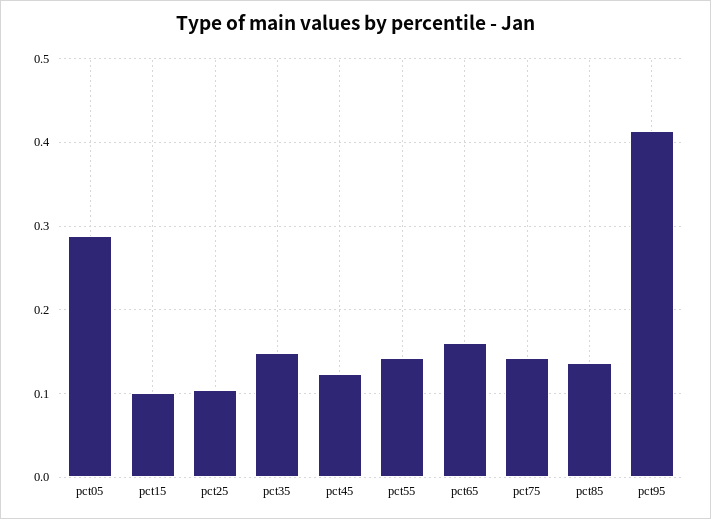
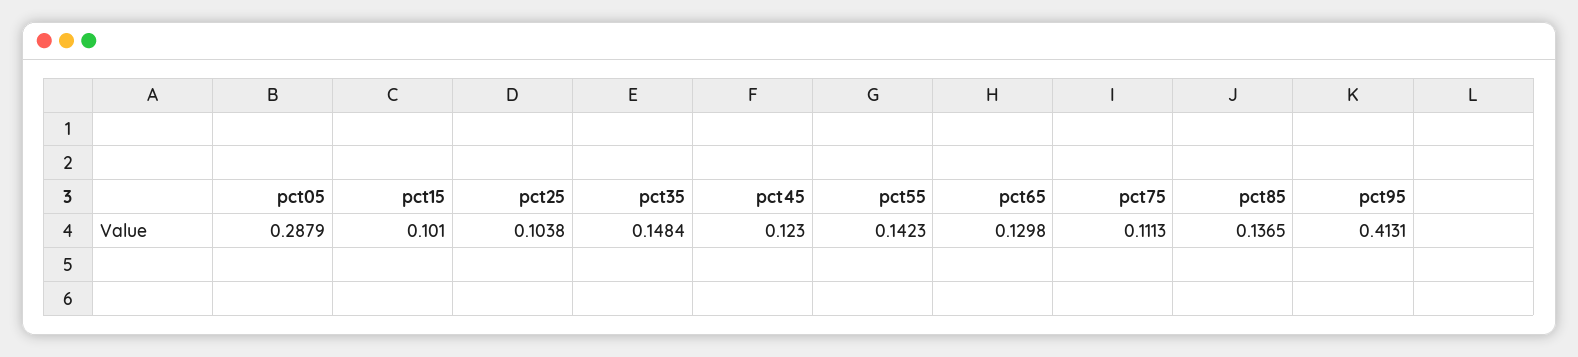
  {
    "pct05": 0.2879,
    "pct15": 0.101,
    "pct25": 0.1038,
    "pct35": 0.1484,
    "pct45": 0.123,
    "pct55": 0.1423,
-   "pct65": 0.16,
+   "pct65": 0.1298,
-   "pct75": 0.14,
+   "pct75": 0.1113,
    "pct85": 0.1365,
    "pct95": 0.4131
  }

